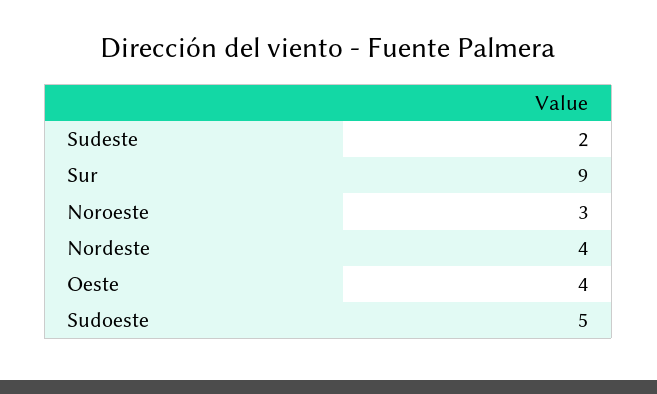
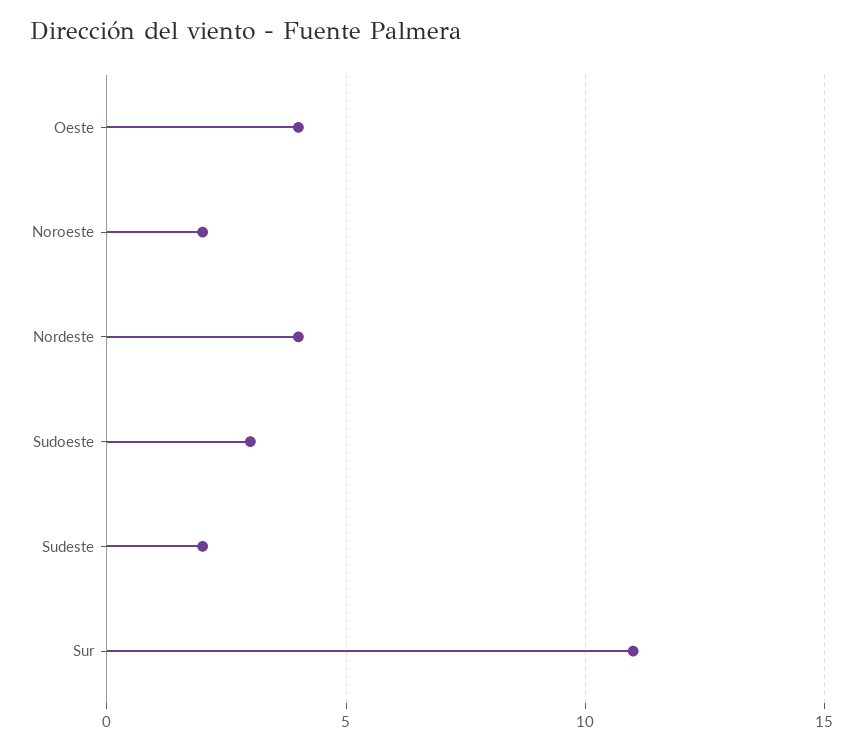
  {
    "Sudeste": 2,
-   "Sur": 9,
+   "Sur": 11,
-   "Noroeste": 3,
+   "Noroeste": 2,
    "Nordeste": 4,
    "Oeste": 4,
-   "Sudoeste": 5
+   "Sudoeste": 3
  }

